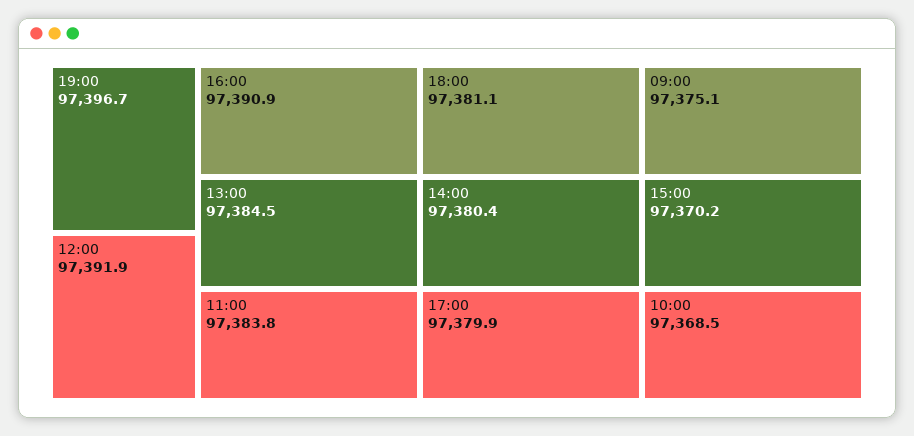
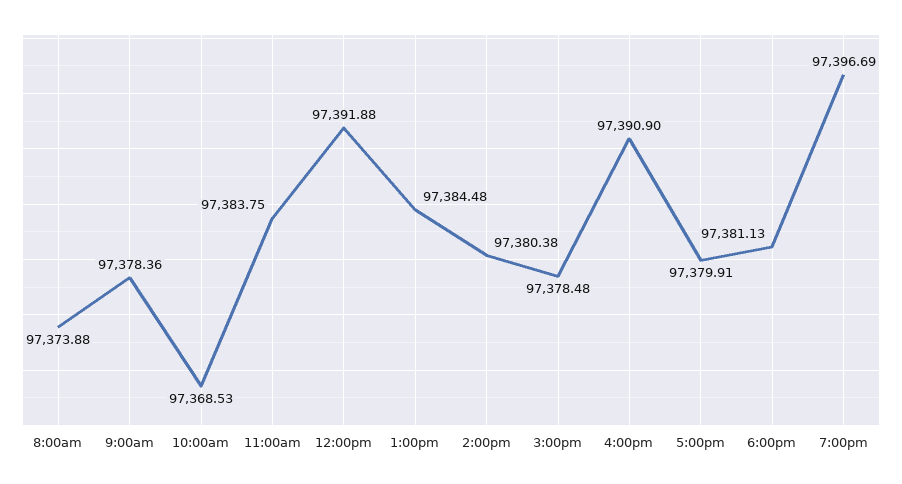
  {
    "19:00": 97396.69,
    "12:00": 97391.88,
    "16:00": 97390.9,
    "13:00": 97384.48,
    "11:00": 97383.75,
    "18:00": 97381.13,
    "14:00": 97380.38,
    "17:00": 97379.91,
-   "09:00": 97375.1,
+   "09:00": 97378.36,
-   "15:00": 97370.2,
+   "15:00": 97378.48,
-   "10:00": 97368.53
+   "10:00": 97368.53,
+   "8:00am": 97373.88
  }

